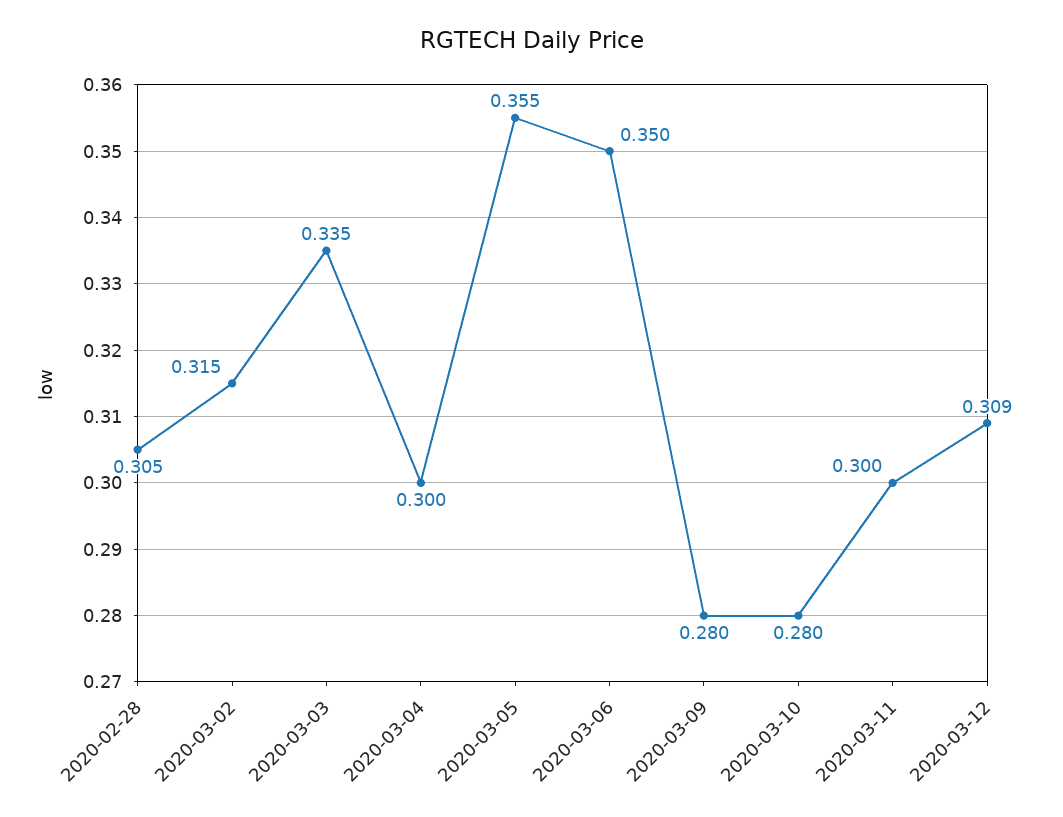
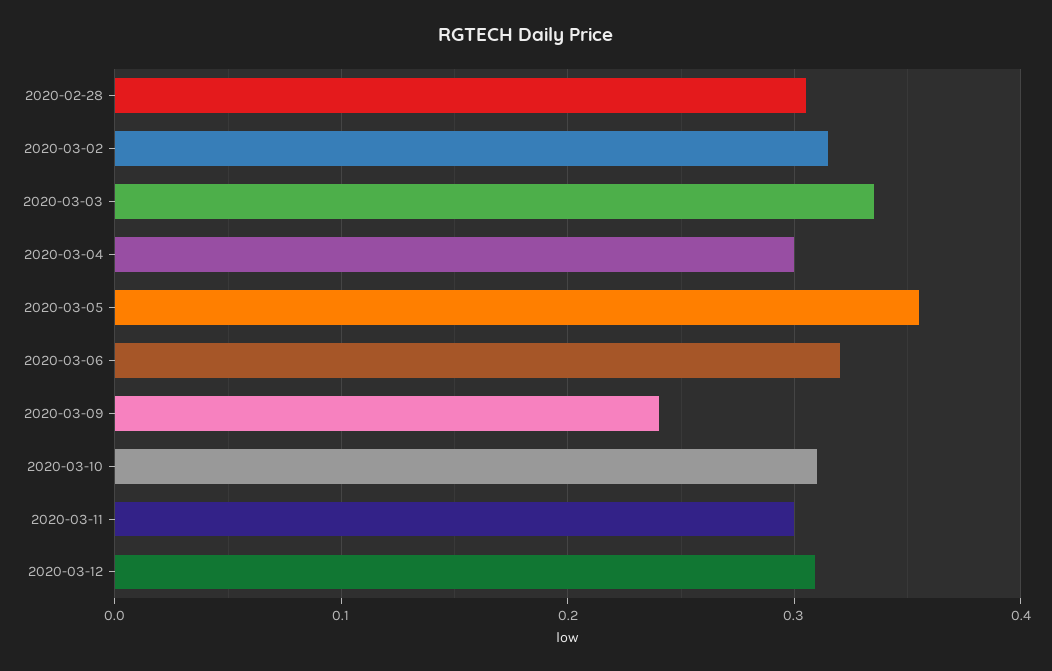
  {
    "2020-02-28": 0.305,
    "2020-03-02": 0.315,
    "2020-03-03": 0.335,
    "2020-03-04": 0.3,
    "2020-03-05": 0.355,
-   "2020-03-06": 0.35,
+   "2020-03-06": 0.32,
-   "2020-03-09": 0.28,
+   "2020-03-09": 0.24,
-   "2020-03-10": 0.28,
+   "2020-03-10": 0.31,
    "2020-03-11": 0.3,
    "2020-03-12": 0.309
  }

